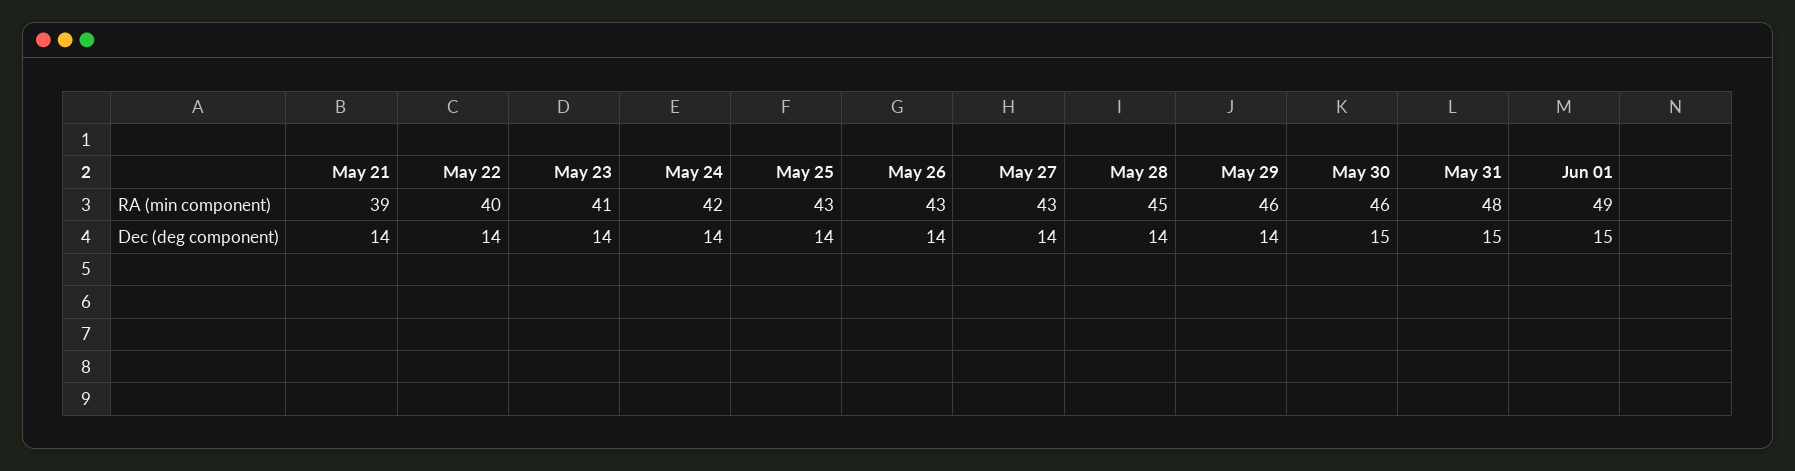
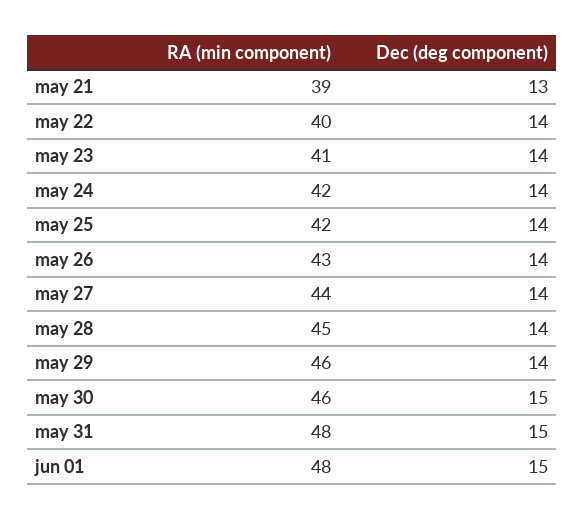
  {
    "May 21": {
      "RA (min component)": 39,
-     "Dec (deg component)": 14
+     "Dec (deg component)": 13
    },
    "May 22": {
      "RA (min component)": 40,
      "Dec (deg component)": 14
    },
    "May 23": {
      "RA (min component)": 41,
      "Dec (deg component)": 14
    },
    "May 24": {
      "RA (min component)": 42,
      "Dec (deg component)": 14
    },
    "May 25": {
-     "RA (min component)": 43,
+     "RA (min component)": 42,
      "Dec (deg component)": 14
    },
    "May 26": {
      "RA (min component)": 43,
      "Dec (deg component)": 14
    },
    "May 27": {
-     "RA (min component)": 43,
+     "RA (min component)": 44,
      "Dec (deg component)": 14
    },
    "May 28": {
      "RA (min component)": 45,
      "Dec (deg component)": 14
    },
    "May 29": {
      "RA (min component)": 46,
      "Dec (deg component)": 14
    },
    "May 30": {
      "RA (min component)": 46,
      "Dec (deg component)": 15
    },
    "May 31": {
      "RA (min component)": 48,
      "Dec (deg component)": 15
    },
    "Jun 01": {
-     "RA (min component)": 49,
+     "RA (min component)": 48,
      "Dec (deg component)": 15
    }
  }

